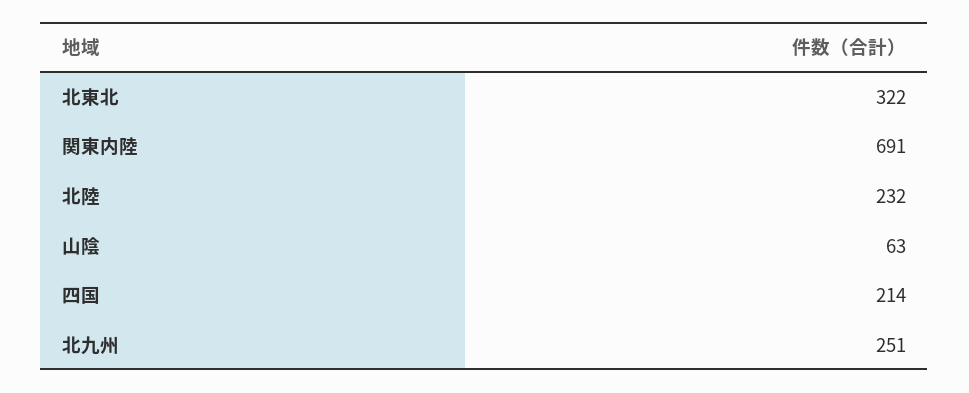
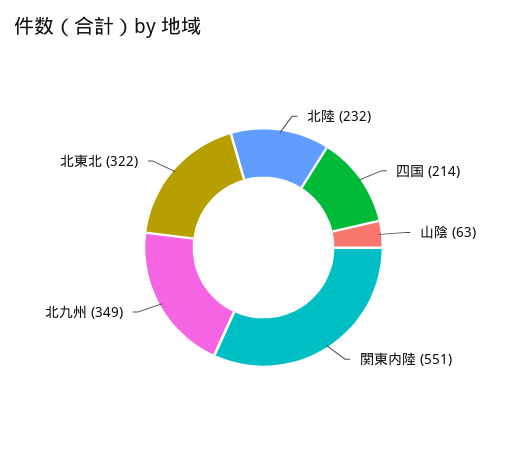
  {
    "北東北": 322,
-   "関東内陸": 691,
+   "関東内陸": 551,
    "北陸": 232,
    "山陰": 63,
    "四国": 214,
-   "北九州": 251
+   "北九州": 349
  }

